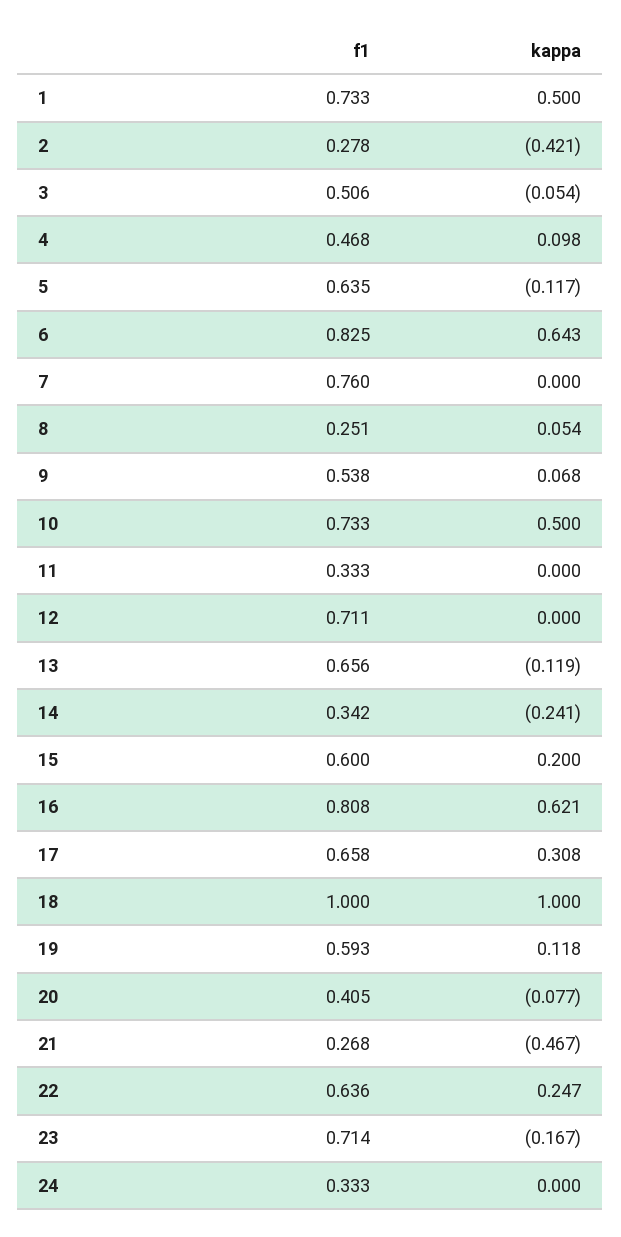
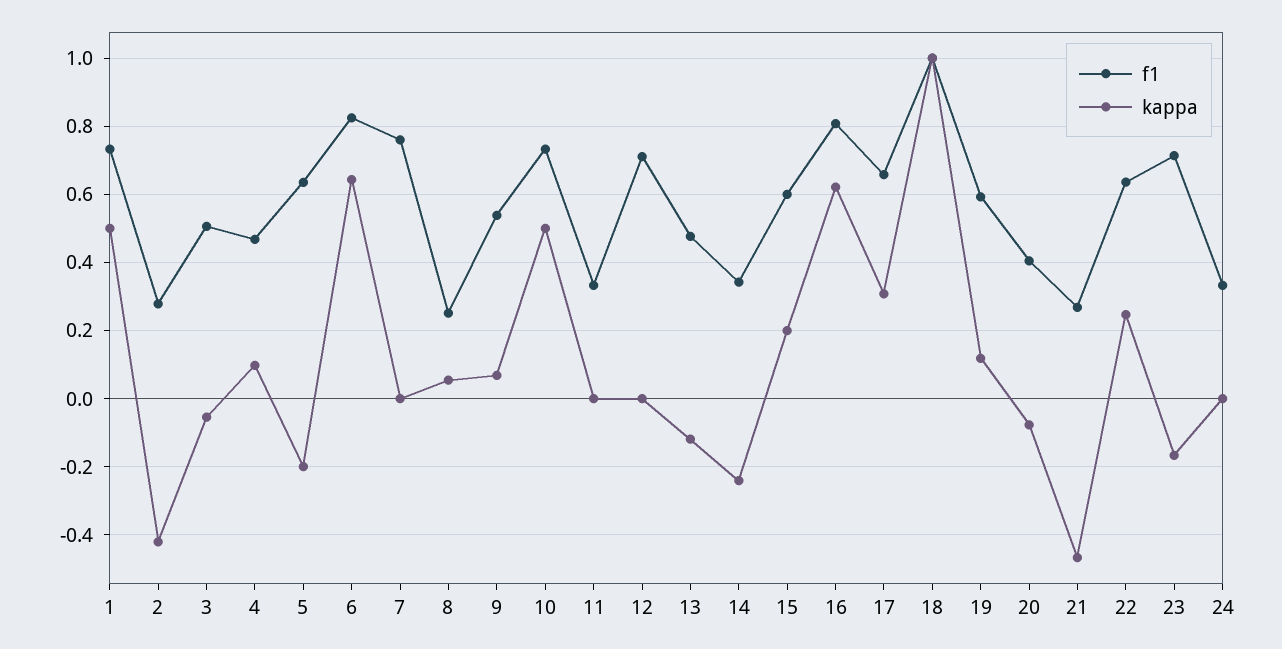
  {
    "f1": {
      "1": 0.733,
      "2": 0.278,
      "3": 0.506,
      "4": 0.468,
      "5": 0.635,
      "6": 0.825,
      "7": 0.76,
      "8": 0.251,
      "9": 0.538,
      "10": 0.733,
      "11": 0.333,
      "12": 0.711,
-     "13": 0.656,
+     "13": 0.48,
      "14": 0.342,
      "15": 0.6,
      "16": 0.808,
      "17": 0.658,
      "18": 1,
      "19": 0.593,
      "20": 0.405,
      "21": 0.268,
      "22": 0.636,
      "23": 0.714,
      "24": 0.333
    },
    "kappa": {
      "1": 0.5,
      "2": -0.421,
      "3": -0.054,
      "4": 0.098,
-     "5": -0.117,
+     "5": -0.2,
      "6": 0.643,
      "7": 0,
      "8": 0.054,
      "9": 0.068,
      "10": 0.5,
      "11": 0,
      "12": 0,
      "13": -0.119,
      "14": -0.241,
      "15": 0.2,
      "16": 0.621,
      "17": 0.308,
      "18": 1,
      "19": 0.118,
      "20": -0.077,
      "21": -0.467,
      "22": 0.247,
      "23": -0.167,
      "24": 0
    }
  }

